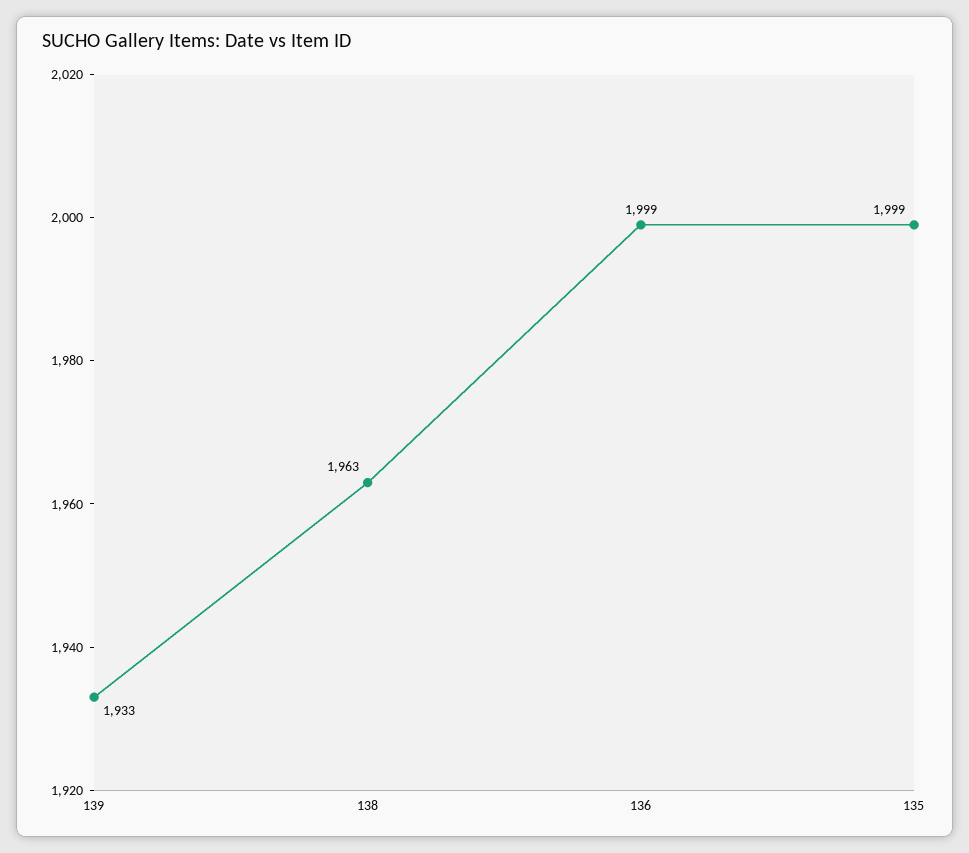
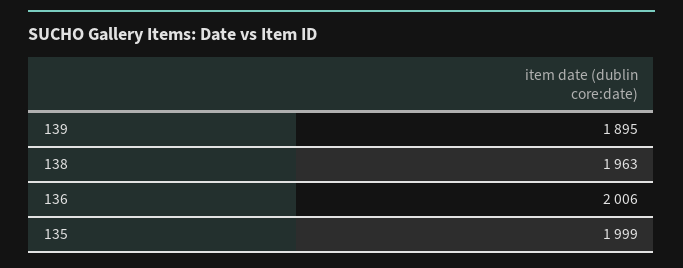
  {
-   "139": 1933,
+   "139": 1895,
    "138": 1963,
-   "136": 1999,
+   "136": 2006,
    "135": 1999
  }

